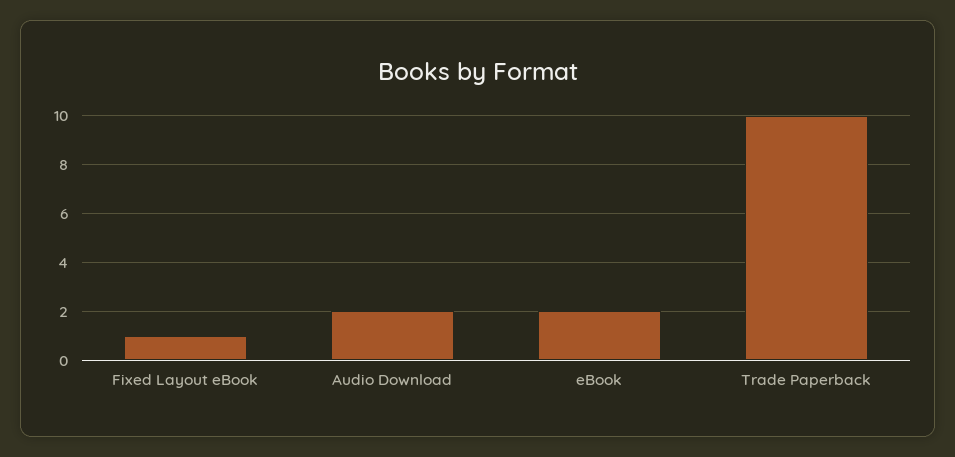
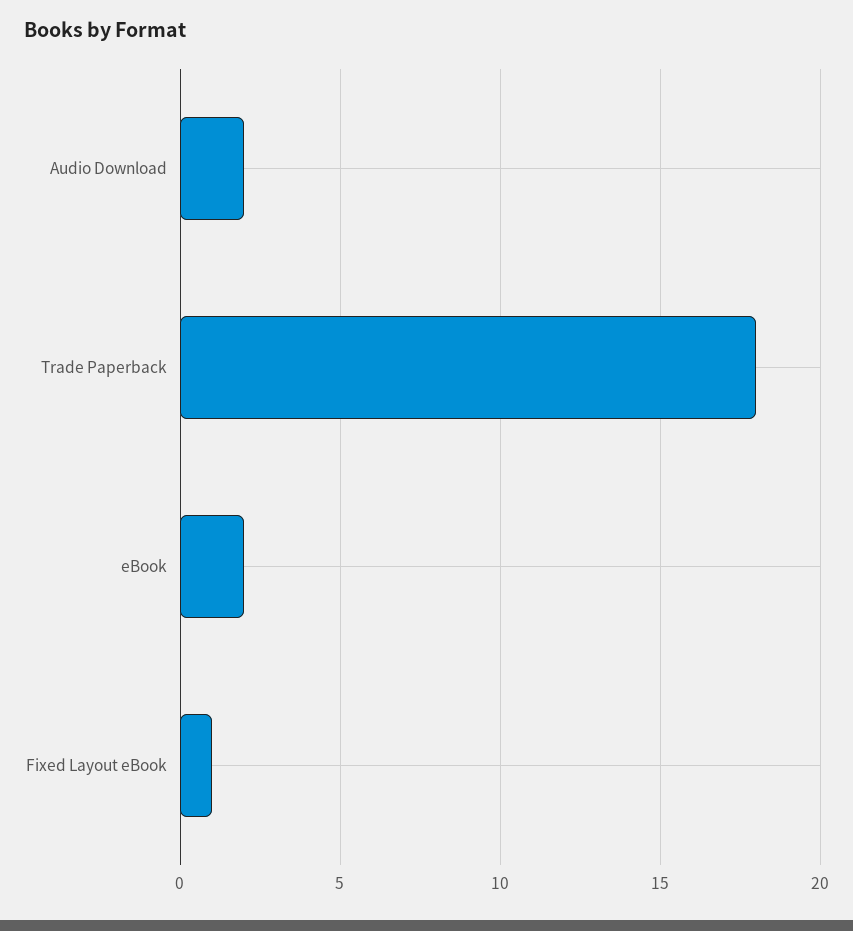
  {
    "Fixed Layout eBook": 1,
    "Audio Download": 2,
    "eBook": 2,
-   "Trade Paperback": 10
+   "Trade Paperback": 18
  }

